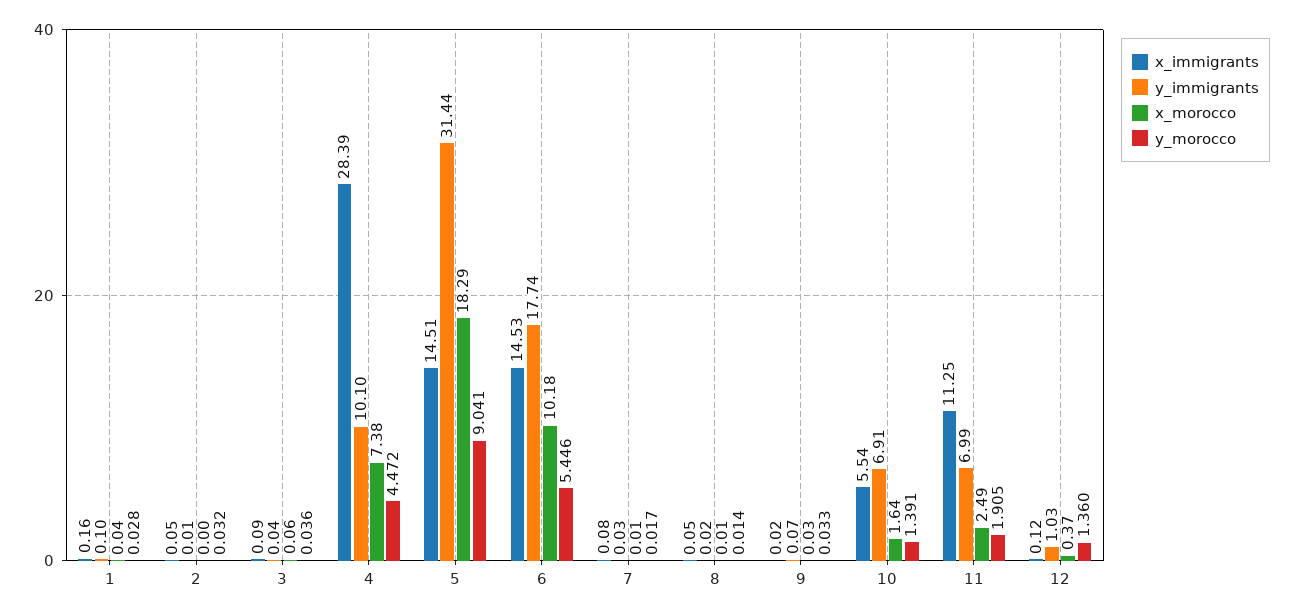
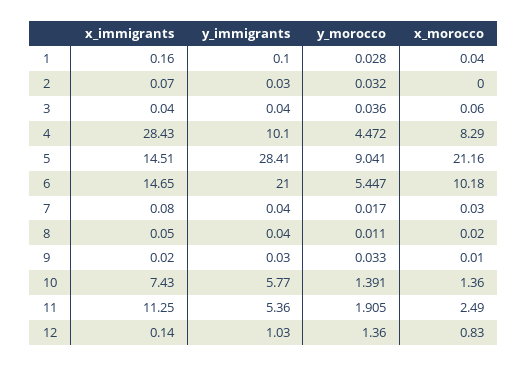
  {
    "x_immigrants": {
      "1": 0.16,
-     "2": 0.05,
+     "2": 0.07,
-     "3": 0.09,
+     "3": 0.04,
-     "4": 28.39,
+     "4": 28.43,
      "5": 14.51,
-     "6": 14.53,
+     "6": 14.65,
      "7": 0.08,
      "8": 0.05,
      "9": 0.02,
-     "10": 5.54,
+     "10": 7.43,
      "11": 11.25,
-     "12": 0.12
+     "12": 0.14
    },
    "y_immigrants": {
      "1": 0.1,
-     "2": 0.01,
+     "2": 0.03,
      "3": 0.04,
      "4": 10.1,
-     "5": 31.44,
+     "5": 28.41,
-     "6": 17.74,
+     "6": 21,
-     "7": 0.03,
+     "7": 0.04,
-     "8": 0.02,
+     "8": 0.04,
-     "9": 0.07,
+     "9": 0.03,
-     "10": 6.91,
+     "10": 5.77,
-     "11": 6.99,
+     "11": 5.36,
      "12": 1.03
    },
    "x_morocco": {
      "1": 0.04,
      "2": 0,
      "3": 0.06,
-     "4": 7.38,
+     "4": 8.29,
-     "5": 18.29,
+     "5": 21.16,
      "6": 10.18,
-     "7": 0.01,
+     "7": 0.03,
-     "8": 0.01,
+     "8": 0.02,
-     "9": 0.03,
+     "9": 0.01,
-     "10": 1.64,
+     "10": 1.36,
      "11": 2.49,
-     "12": 0.37
+     "12": 0.83
    },
    "y_morocco": {
      "1": 0.028,
      "2": 0.032,
      "3": 0.036,
      "4": 4.472,
      "5": 9.041,
-     "6": 5.446,
+     "6": 5.447,
      "7": 0.017,
-     "8": 0.014,
+     "8": 0.011,
      "9": 0.033,
      "10": 1.391,
      "11": 1.905,
      "12": 1.36
    }
  }

